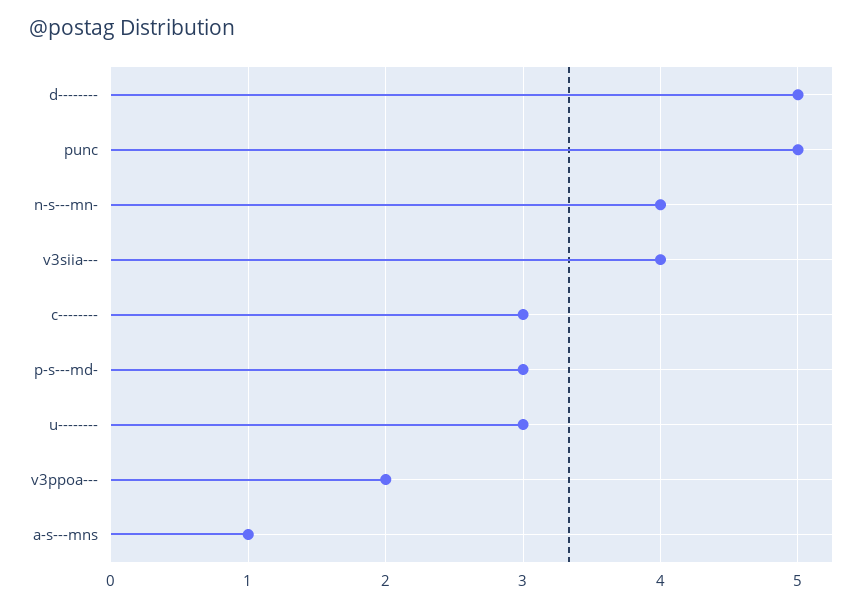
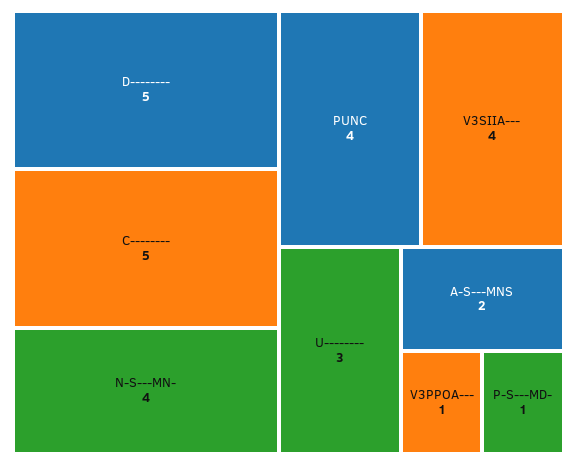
  {
    "d--------": 5,
-   "punc": 5,
+   "punc": 4,
    "n-s---mn-": 4,
    "v3siia---": 4,
-   "c--------": 3,
+   "c--------": 5,
-   "p-s---md-": 3,
+   "p-s---md-": 1,
    "u--------": 3,
-   "v3ppoa---": 2,
+   "v3ppoa---": 1,
-   "a-s---mns": 1
+   "a-s---mns": 2
  }

